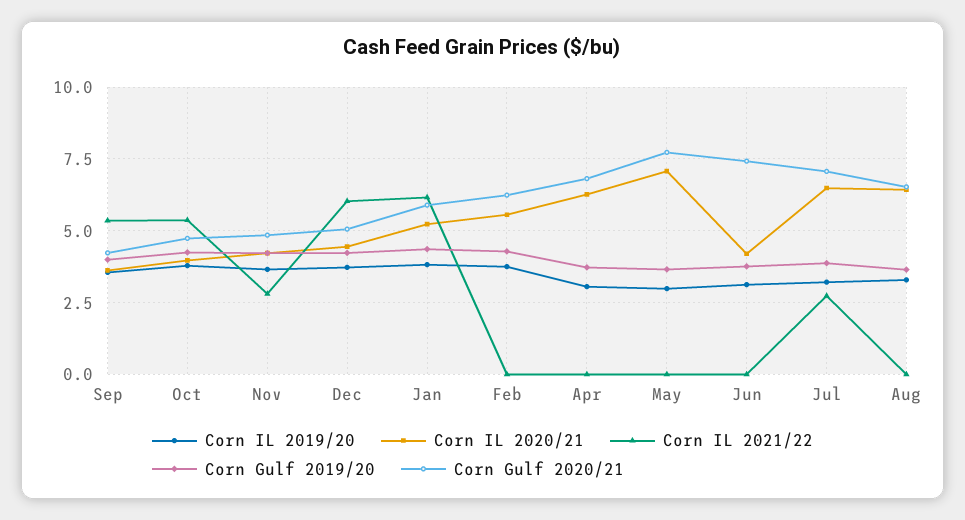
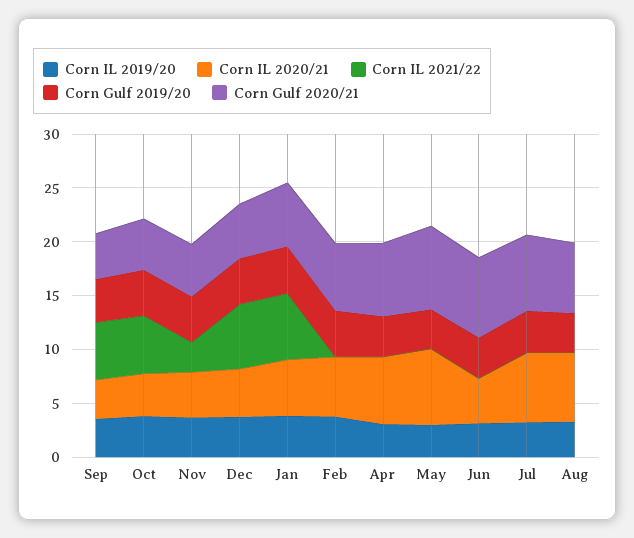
  {
    "Corn IL 2019/20": {
      "Sep": 3.5,
      "Oct": 3.75,
      "Nov": 3.75,
      "Dec": 3.75,
      "Jan": 3.75,
      "Feb": 3.75,
      "Apr": 3,
      "May": 3,
      "Jun": 3.25,
      "Jul": 3.25,
      "Aug": 3.25
    },
    "Corn IL 2020/21": {
      "Sep": 3.5,
      "Oct": 4,
      "Nov": 4.25,
      "Dec": 4.5,
      "Jan": 5.25,
      "Feb": 5.5,
      "Apr": 6.25,
      "May": 7,
      "Jun": 4.25,
      "Jul": 6.5,
      "Aug": 6.5
    },
    "Corn IL 2021/22": {
      "Sep": 5.25,
      "Oct": 5.25,
      "Nov": 2.75,
      "Dec": 6,
      "Jan": 6.25,
      "Feb": 0,
      "Apr": 0,
      "May": 0,
      "Jun": 0,
-     "Jul": 2.75,
+     "Jul": 0,
      "Aug": 0
    },
    "Corn Gulf 2019/20": {
      "Sep": 4,
      "Oct": 4.25,
      "Nov": 4.25,
      "Dec": 4.25,
      "Jan": 4.25,
      "Feb": 4.25,
      "Apr": 3.75,
      "May": 3.75,
      "Jun": 3.75,
      "Jul": 4,
      "Aug": 3.75
    },
    "Corn Gulf 2020/21": {
      "Sep": 4.25,
      "Oct": 4.75,
      "Nov": 4.75,
      "Dec": 5,
      "Jan": 6,
      "Feb": 6.25,
      "Apr": 6.75,
      "May": 7.75,
      "Jun": 7.5,
      "Jul": 7,
      "Aug": 6.5
    }
  }

